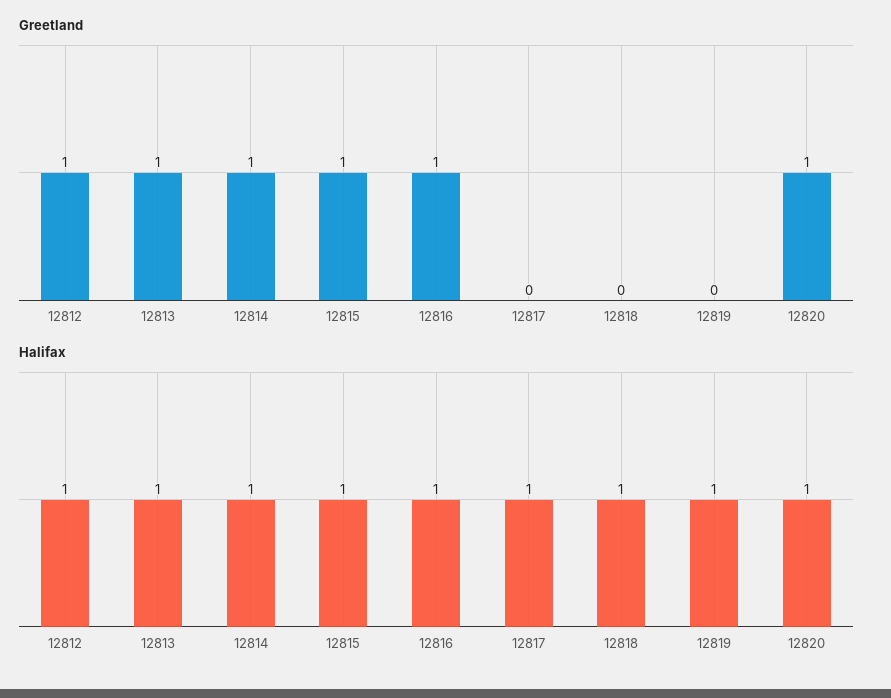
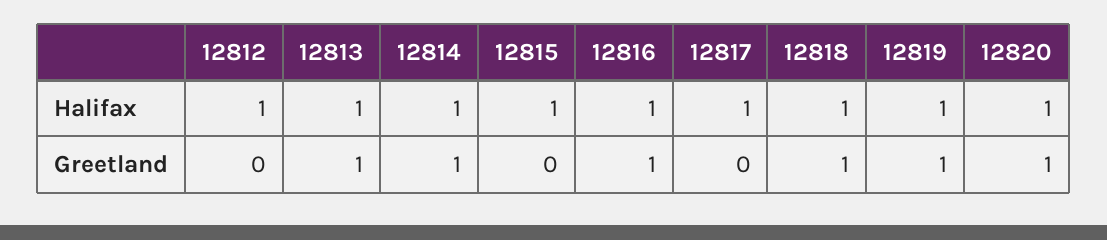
  {
    "Greetland": {
-     "12812": 1,
+     "12812": 0,
      "12813": 1,
      "12814": 1,
-     "12815": 1,
+     "12815": 0,
      "12816": 1,
      "12817": 0,
-     "12818": 0,
+     "12818": 1,
-     "12819": 0,
+     "12819": 1,
      "12820": 1
    },
    "Halifax": {
      "12812": 1,
      "12813": 1,
      "12814": 1,
      "12815": 1,
      "12816": 1,
      "12817": 1,
      "12818": 1,
      "12819": 1,
      "12820": 1
    }
  }

